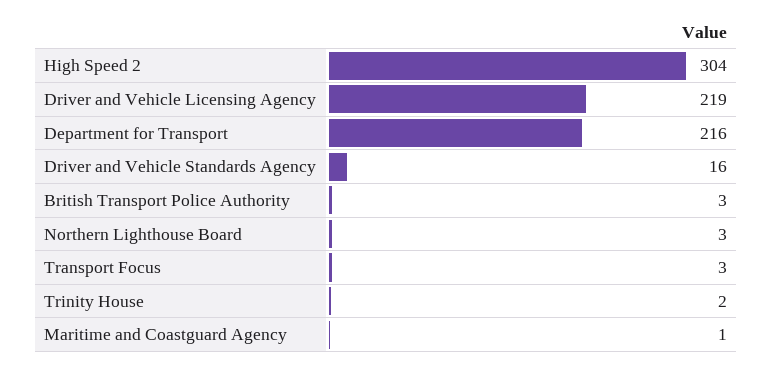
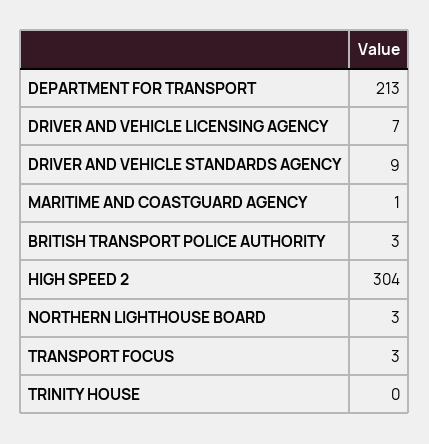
  {
    "High Speed 2": 304,
-   "Driver and Vehicle Licensing Agency": 219,
+   "Driver and Vehicle Licensing Agency": 7,
-   "Department for Transport": 216,
+   "Department for Transport": 213,
-   "Driver and Vehicle Standards Agency": 16,
+   "Driver and Vehicle Standards Agency": 9,
    "British Transport Police Authority": 3,
    "Northern Lighthouse Board": 3,
    "Transport Focus": 3,
-   "Trinity House": 2,
+   "Trinity House": 0,
    "Maritime and Coastguard Agency": 1
  }

